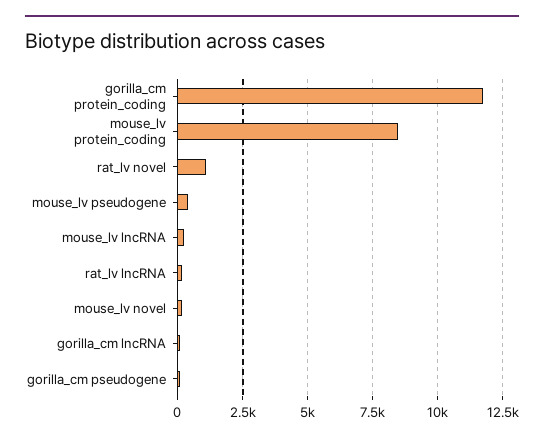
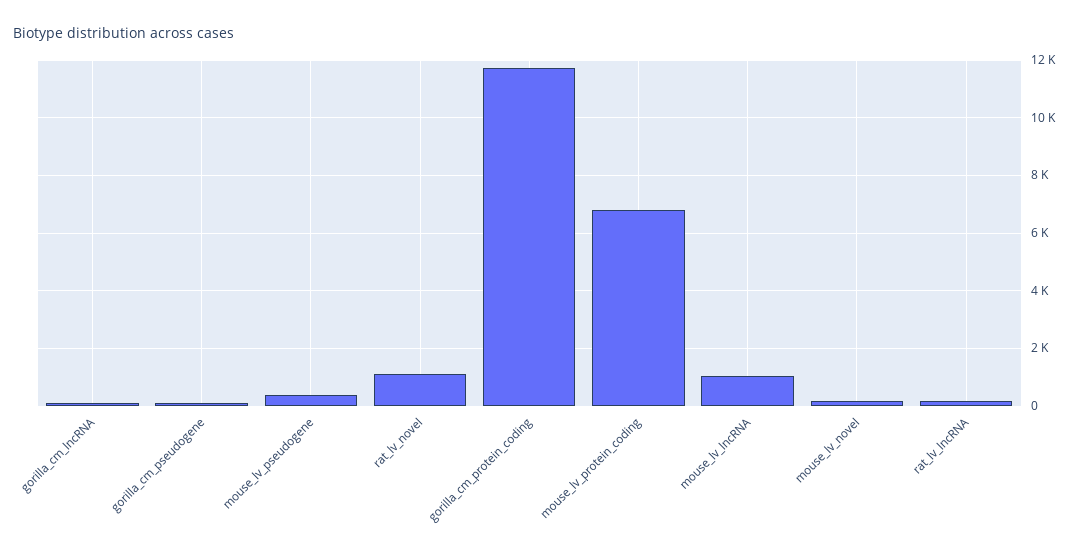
  {
    "gorilla_cm protein_coding": 11750,
-   "mouse_lv protein_coding": 8500,
+   "mouse_lv protein_coding": 6750,
    "rat_lv novel": 1000,
    "mouse_lv pseudogene": 500,
-   "mouse_lv lncRNA": 250,
+   "mouse_lv lncRNA": 1000,
    "rat_lv lncRNA": 250,
    "mouse_lv novel": 250,
    "gorilla_cm lncRNA": 0,
    "gorilla_cm pseudogene": 0
  }

